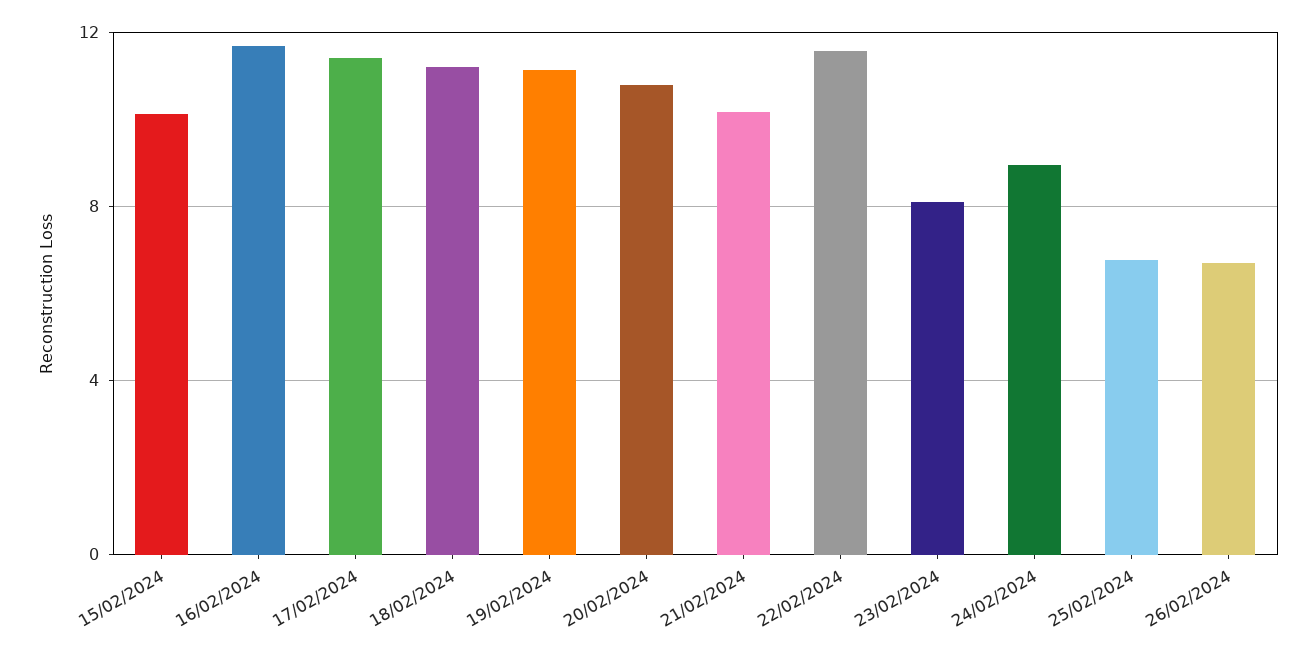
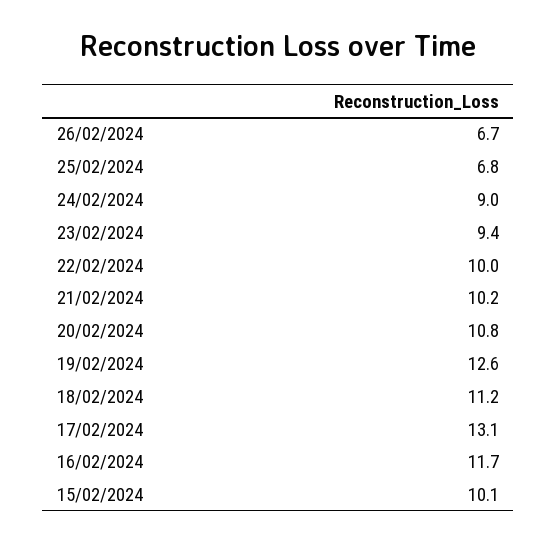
  {
    "15/02/2024": 10.1,
    "16/02/2024": 11.7,
-   "17/02/2024": 11.5,
+   "17/02/2024": 13.1,
    "18/02/2024": 11.2,
-   "19/02/2024": 11,
+   "19/02/2024": 12.6,
    "20/02/2024": 10.8,
    "21/02/2024": 10.2,
-   "22/02/2024": 11.5,
+   "22/02/2024": 10,
-   "23/02/2024": 8,
+   "23/02/2024": 9.4,
    "24/02/2024": 9,
    "25/02/2024": 6.8,
    "26/02/2024": 6.7
  }

